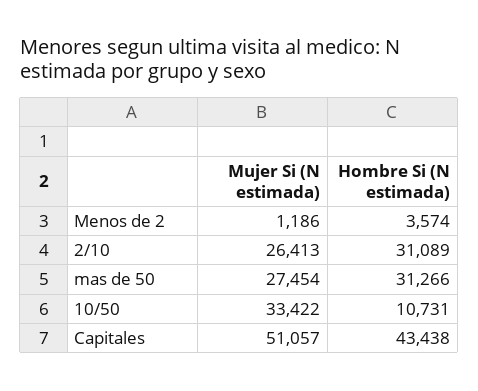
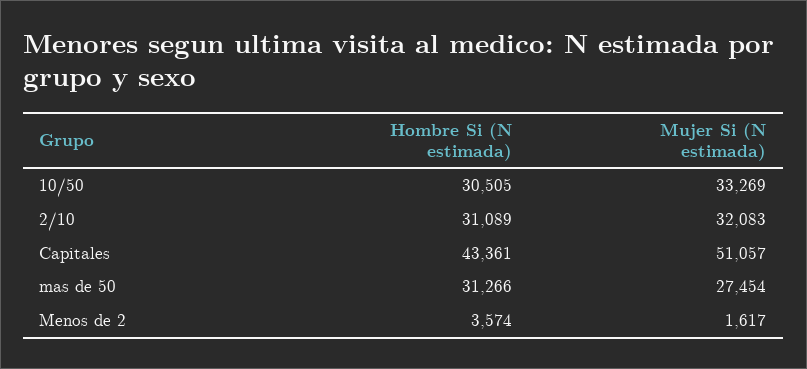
  {
    "Mujer Si (N estimada)": {
-     "Menos de 2": 1186,
+     "Menos de 2": 1617,
-     "2/10": 26413,
+     "2/10": 32083,
      "mas de 50": 27454,
-     "10/50": 33422,
+     "10/50": 33269,
      "Capitales": 51057
    },
    "Hombre Si (N estimada)": {
      "Menos de 2": 3574,
      "2/10": 31089,
      "mas de 50": 31266,
-     "10/50": 10731,
+     "10/50": 30505,
-     "Capitales": 43438
+     "Capitales": 43361
    }
  }

